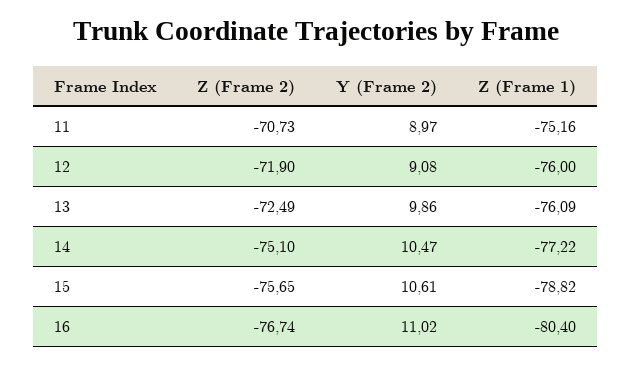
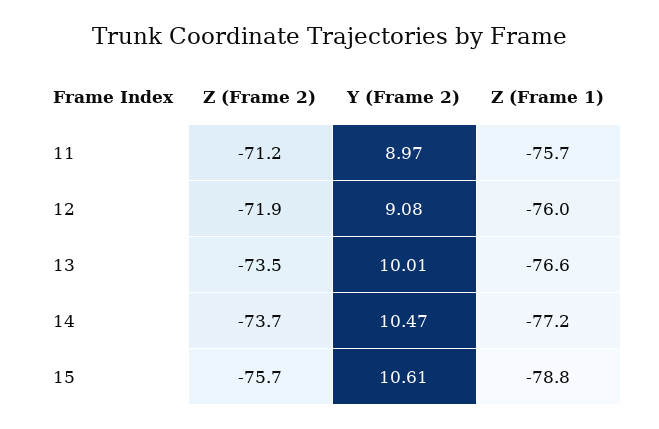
  {
    "Z (Frame 2)": {
-     "11": -70.73,
+     "11": -71.2,
      "12": -71.9,
-     "13": -72.49,
+     "13": -73.5,
-     "14": -75.1,
+     "14": -73.7,
-     "15": -75.65,
+     "15": -75.65
-     "16": -76.74
    },
    "Y (Frame 2)": {
      "11": 8.97,
      "12": 9.08,
-     "13": 9.86,
+     "13": 10.01,
      "14": 10.47,
-     "15": 10.61,
+     "15": 10.61
-     "16": 11.02
    },
    "Z (Frame 1)": {
-     "11": -75.16,
+     "11": -75.7,
      "12": -76,
-     "13": -76.09,
+     "13": -76.6,
      "14": -77.22,
-     "15": -78.82,
+     "15": -78.82
-     "16": -80.4
    }
  }

